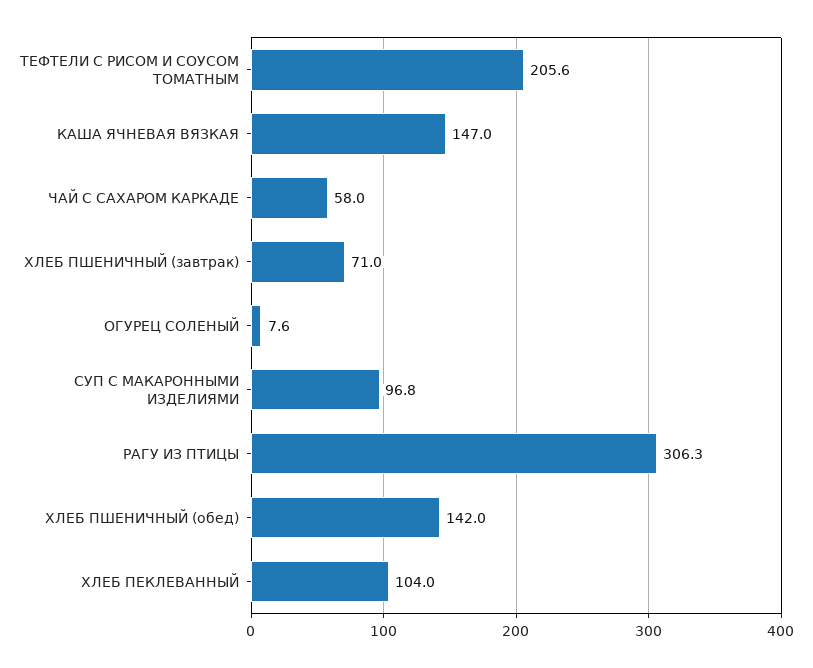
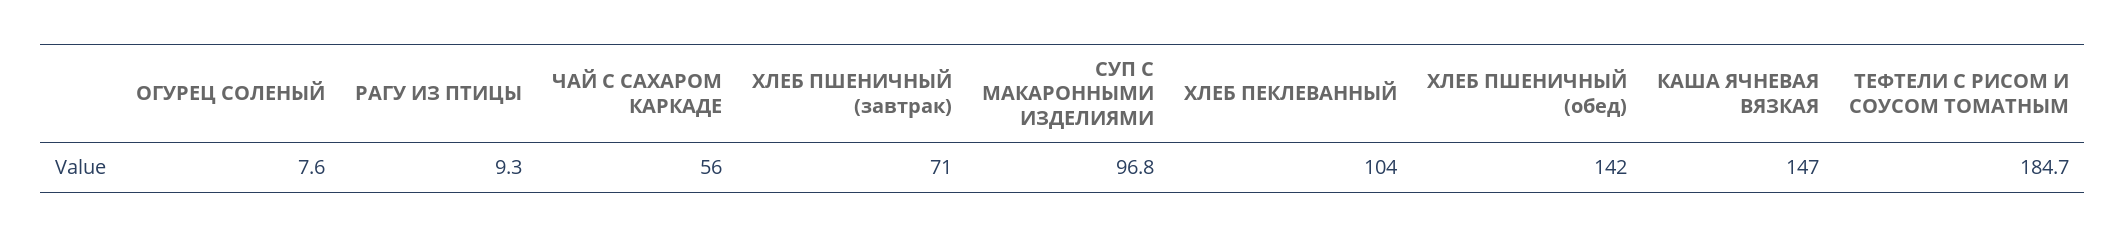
  {
-   "ТЕФТЕЛИ С РИСОМ И СОУСОМ ТОМАТНЫМ": 205.6,
+   "ТЕФТЕЛИ С РИСОМ И СОУСОМ ТОМАТНЫМ": 184.7,
    "КАША ЯЧНЕВАЯ ВЯЗКАЯ": 147,
-   "ЧАЙ С САХАРОМ КАРКАДЕ": 58,
+   "ЧАЙ С САХАРОМ КАРКАДЕ": 56,
    "ХЛЕБ ПШЕНИЧНЫЙ (завтрак)": 71,
    "ОГУРЕЦ СОЛЕНЫЙ": 7.6,
    "СУП С МАКАРОННЫМИ ИЗДЕЛИЯМИ": 96.8,
-   "РАГУ ИЗ ПТИЦЫ": 306.3,
+   "РАГУ ИЗ ПТИЦЫ": 9.3,
    "ХЛЕБ ПШЕНИЧНЫЙ (обед)": 142,
    "ХЛЕБ ПЕКЛЕВАННЫЙ": 104
  }

